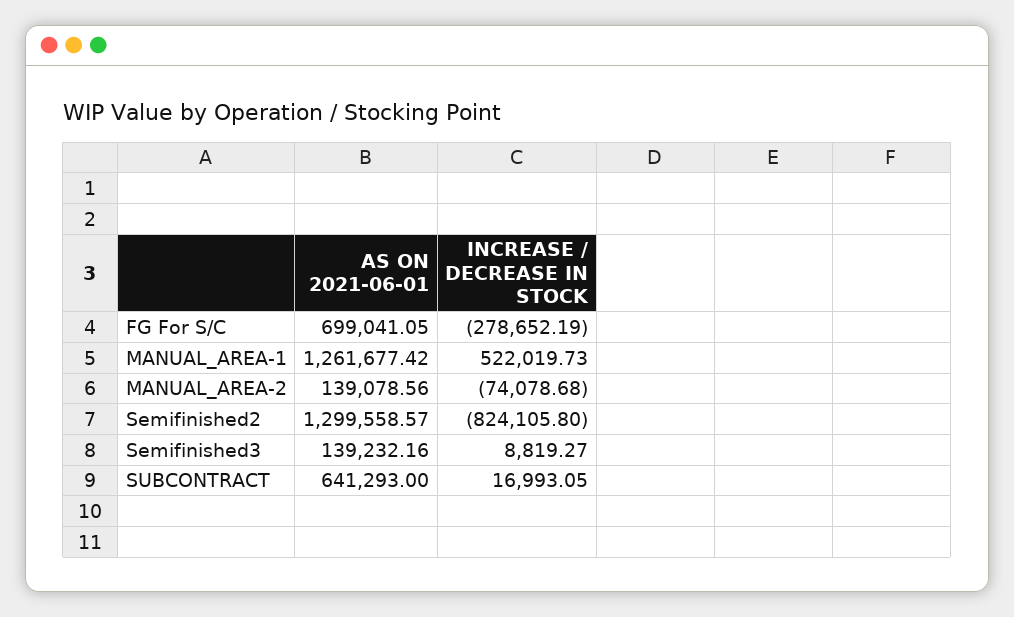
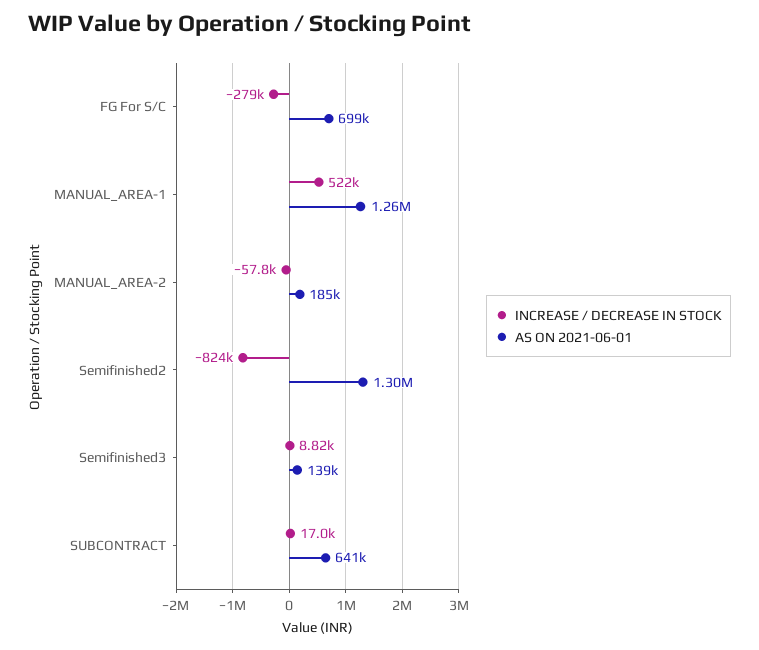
  {
    "AS ON 2021-06-01": {
      "FG For S/C": 699041.05,
      "MANUAL_AREA-1": 1261677.42,
-     "MANUAL_AREA-2": 139078.56,
+     "MANUAL_AREA-2": 185000,
      "Semifinished2": 1299558.57,
      "Semifinished3": 139232.16,
      "SUBCONTRACT": 641293
    },
    "INCREASE / DECREASE IN STOCK": {
      "FG For S/C": -278652.19,
      "MANUAL_AREA-1": 522019.73,
-     "MANUAL_AREA-2": -74078.68,
+     "MANUAL_AREA-2": -57800,
      "Semifinished2": -824105.8,
      "Semifinished3": 8819.27,
      "SUBCONTRACT": 16993.05
    }
  }

